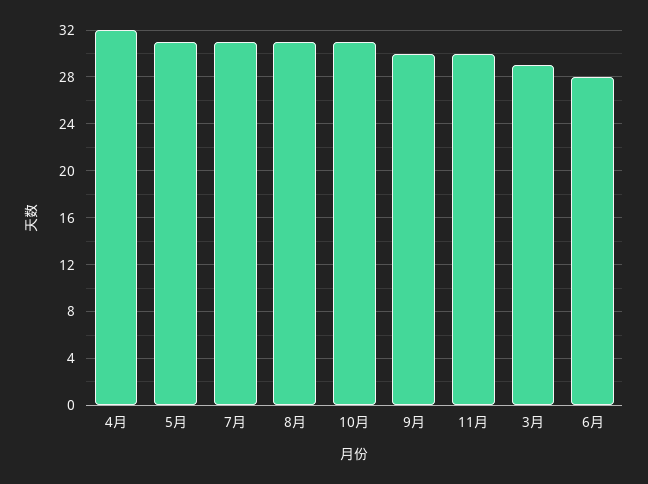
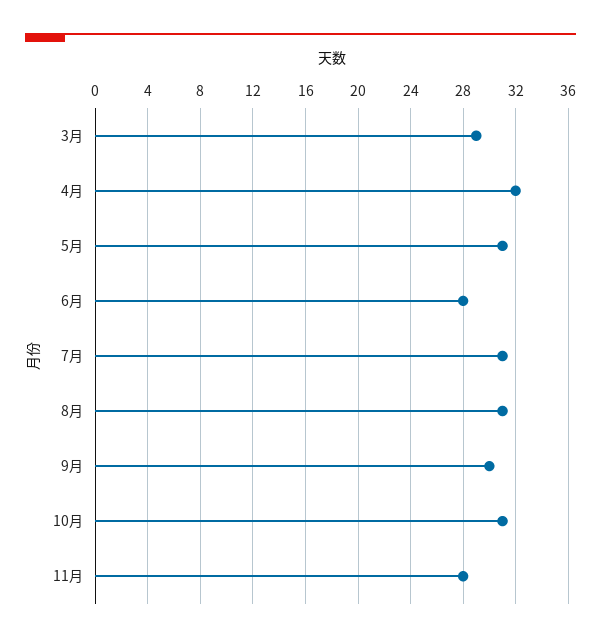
  {
    "4月": 32,
    "5月": 31,
    "7月": 31,
    "8月": 31,
    "10月": 31,
    "9月": 30,
-   "11月": 30,
+   "11月": 28,
    "3月": 29,
    "6月": 28
  }

